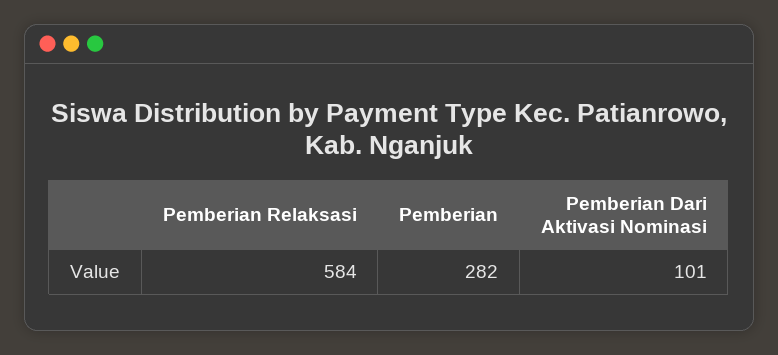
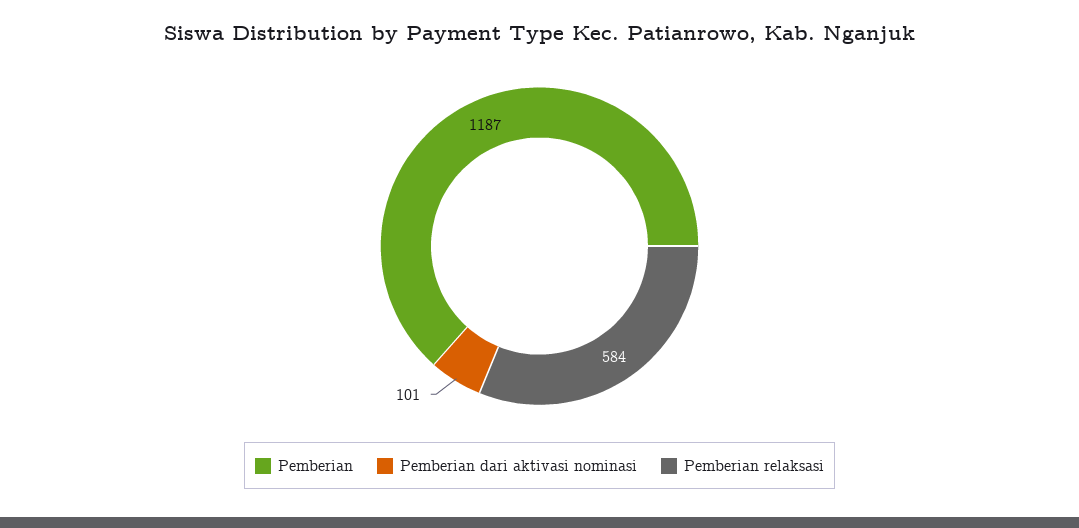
  {
    "Pemberian Relaksasi": 584,
-   "Pemberian": 282,
+   "Pemberian": 1187,
    "Pemberian Dari Aktivasi Nominasi": 101
  }

